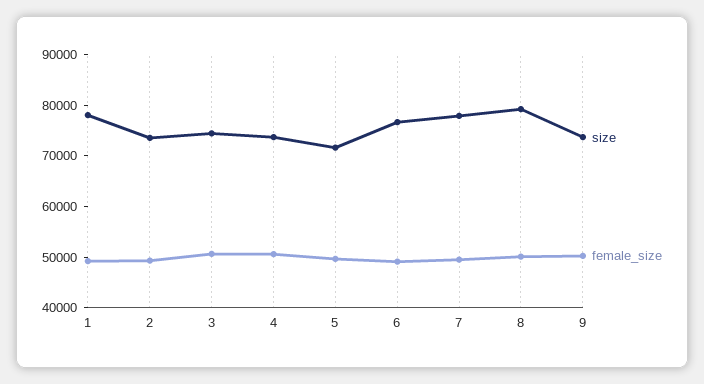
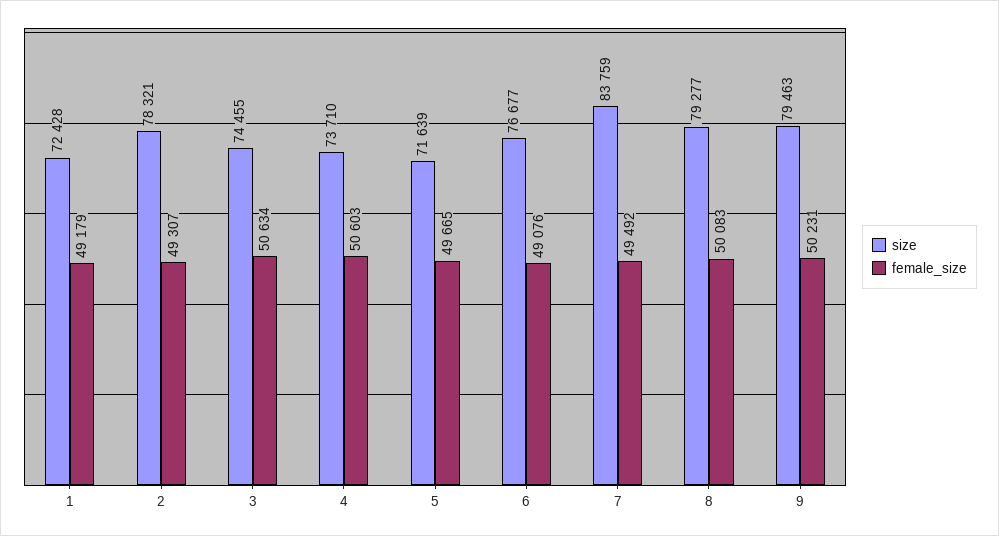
  {
    "size": {
-     "1": 78000,
+     "1": 72428,
-     "2": 74000,
+     "2": 78321,
      "3": 74455,
      "4": 73710,
      "5": 71639,
      "6": 76677,
-     "7": 78000,
+     "7": 83759,
      "8": 79277,
-     "9": 74000
+     "9": 79463
    },
    "female_size": {
      "1": 49179,
      "2": 49307,
      "3": 50634,
      "4": 50603,
      "5": 49665,
      "6": 49076,
      "7": 49492,
      "8": 50083,
      "9": 50231
    }
  }

